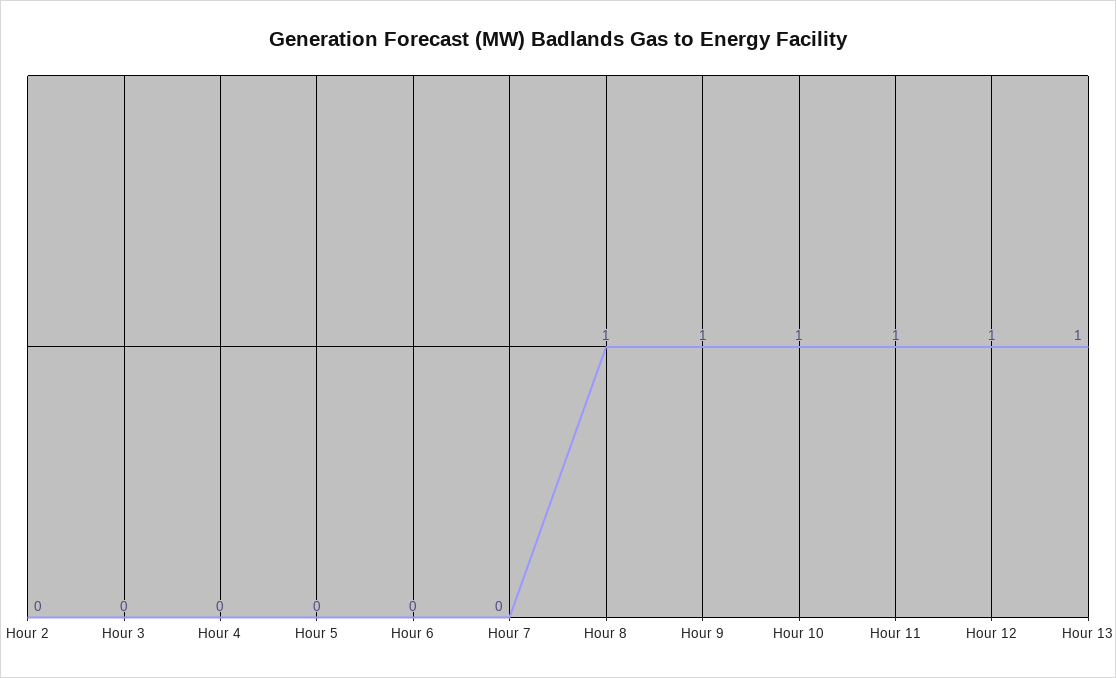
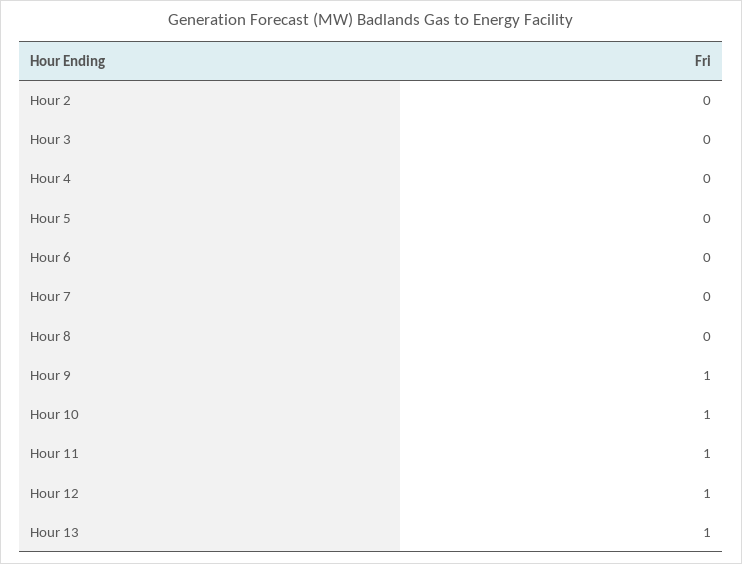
  {
    "Hour 2": 0,
    "Hour 3": 0,
    "Hour 4": 0,
    "Hour 5": 0,
    "Hour 6": 0,
    "Hour 7": 0,
-   "Hour 8": 1,
+   "Hour 8": 0,
    "Hour 9": 1,
    "Hour 10": 1,
    "Hour 11": 1,
    "Hour 12": 1,
    "Hour 13": 1
  }

